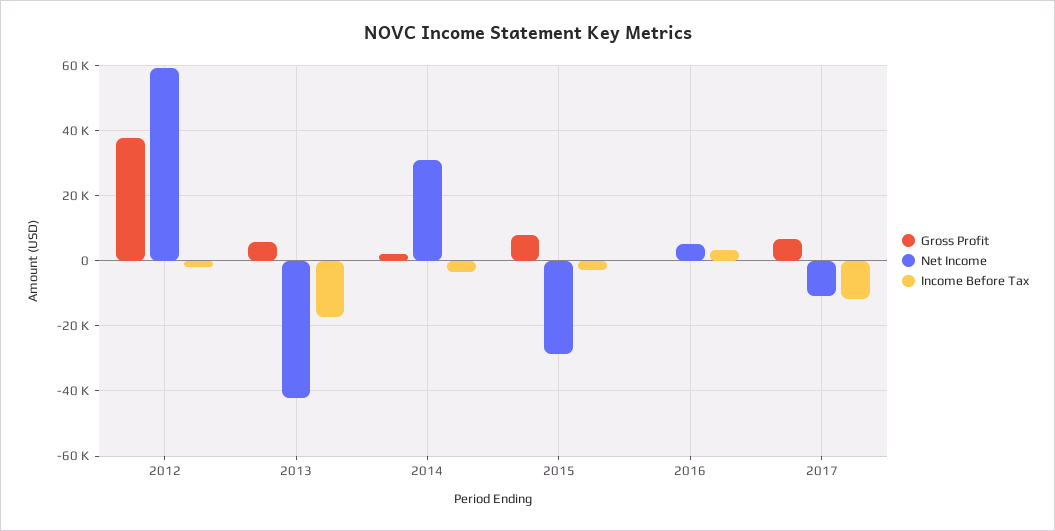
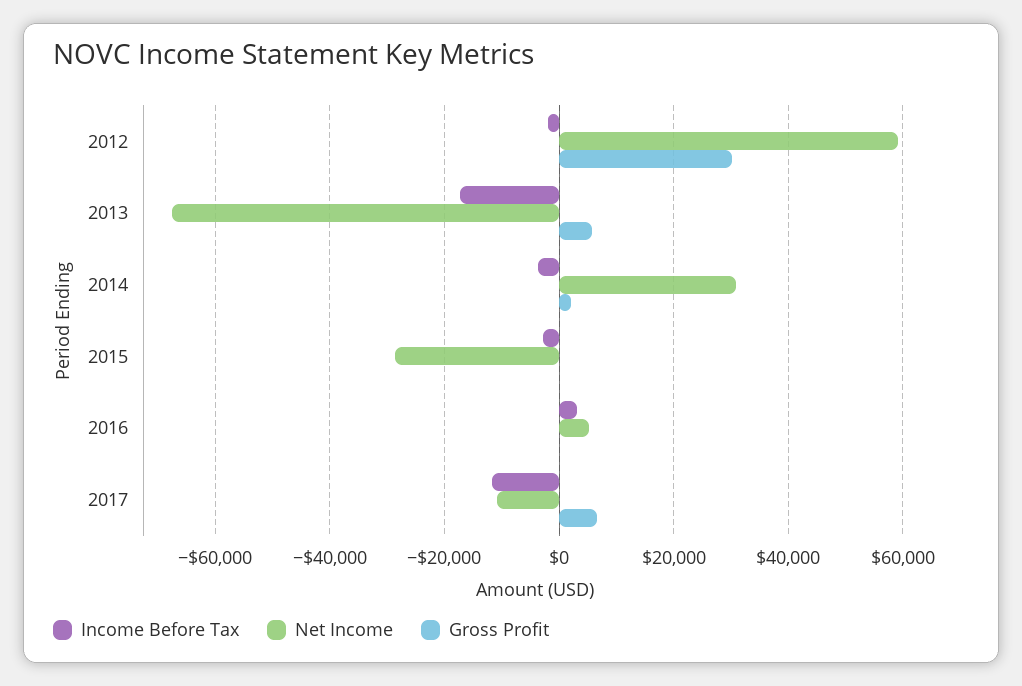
  {
    "Gross Profit": {
-     "2012": 38000,
+     "2012": 30000,
      "2013": 6000,
      "2014": 2000,
-     "2015": 8000,
+     "2015": 0,
      "2016": 0,
      "2017": 6000
    },
    "Net Income": {
      "2012": 60000,
-     "2013": -42000,
+     "2013": -68000,
      "2014": 30000,
      "2015": -28000,
      "2016": 6000,
      "2017": -10000
    },
    "Income Before Tax": {
      "2012": -2000,
      "2013": -18000,
      "2014": -4000,
      "2015": -2000,
      "2016": 4000,
      "2017": -12000
    }
  }

